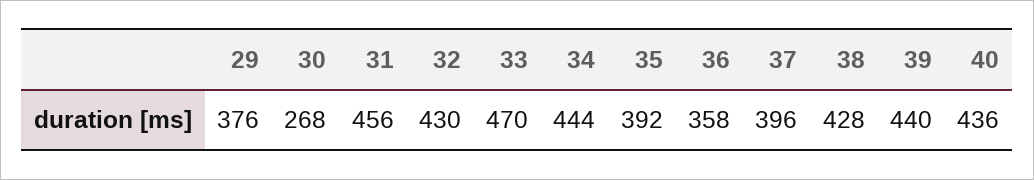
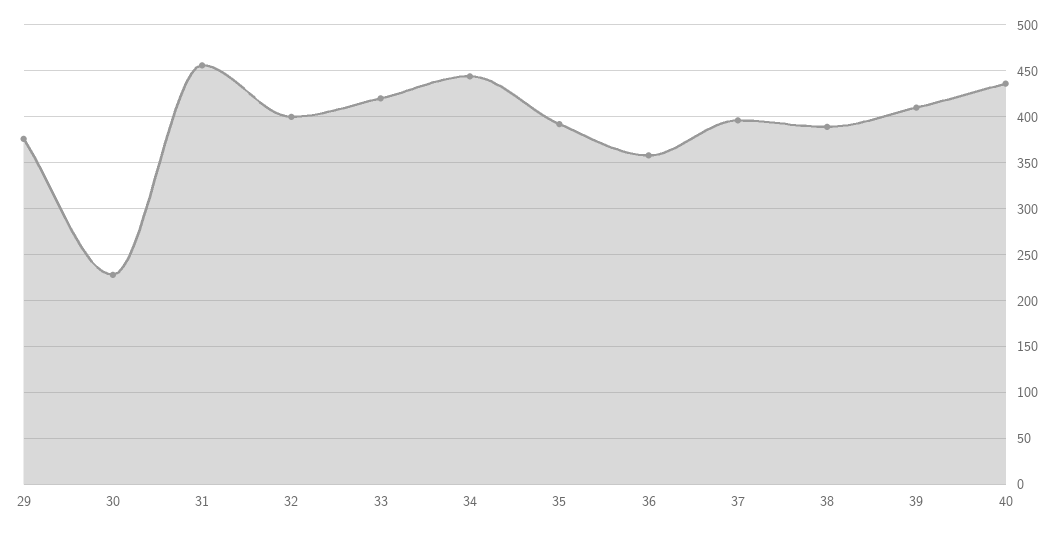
  {
    "29": 376,
-   "30": 268,
+   "30": 230,
    "31": 456,
-   "32": 430,
+   "32": 400,
-   "33": 470,
+   "33": 420,
    "34": 444,
    "35": 392,
    "36": 358,
    "37": 396,
-   "38": 428,
+   "38": 390,
-   "39": 440,
+   "39": 410,
    "40": 436
  }

